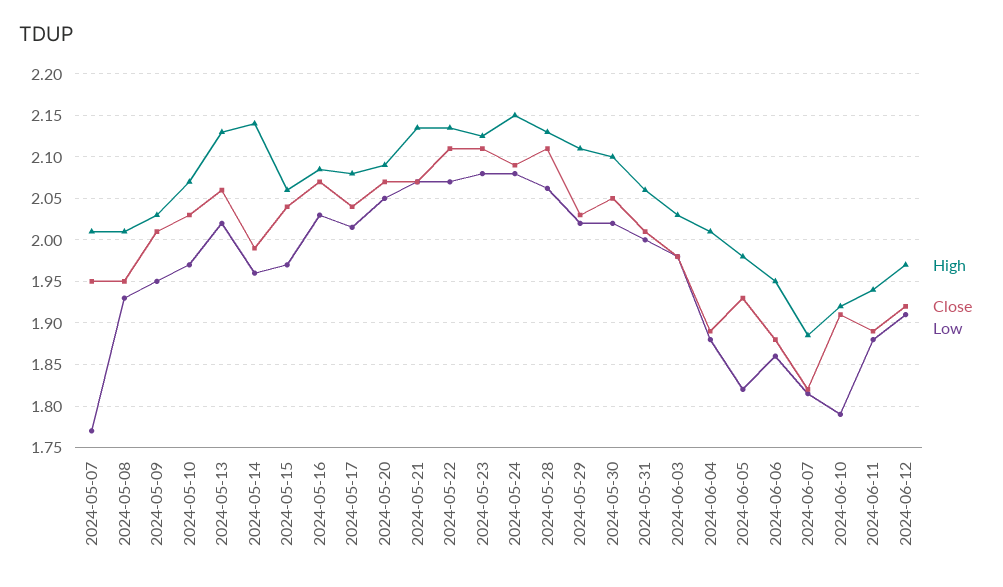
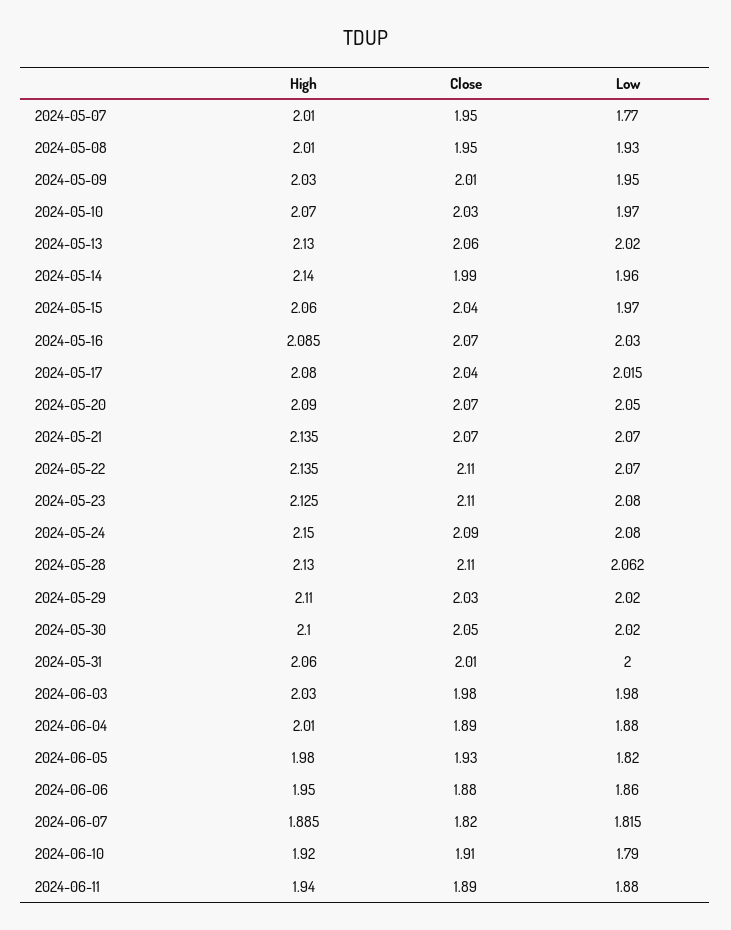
  {
    "High": {
      "2024-05-07": 2.01,
      "2024-05-08": 2.01,
      "2024-05-09": 2.03,
      "2024-05-10": 2.07,
      "2024-05-13": 2.13,
      "2024-05-14": 2.14,
      "2024-05-15": 2.06,
      "2024-05-16": 2.085,
      "2024-05-17": 2.08,
      "2024-05-20": 2.09,
      "2024-05-21": 2.135,
      "2024-05-22": 2.135,
      "2024-05-23": 2.125,
      "2024-05-24": 2.15,
      "2024-05-28": 2.13,
      "2024-05-29": 2.11,
      "2024-05-30": 2.1,
      "2024-05-31": 2.06,
      "2024-06-03": 2.03,
      "2024-06-04": 2.01,
      "2024-06-05": 1.98,
      "2024-06-06": 1.95,
      "2024-06-07": 1.885,
      "2024-06-10": 1.92,
-     "2024-06-11": 1.94,
+     "2024-06-11": 1.94
-     "2024-06-12": 1.97
    },
    "Close": {
      "2024-05-07": 1.95,
      "2024-05-08": 1.95,
      "2024-05-09": 2.01,
      "2024-05-10": 2.03,
      "2024-05-13": 2.06,
      "2024-05-14": 1.99,
      "2024-05-15": 2.04,
      "2024-05-16": 2.07,
      "2024-05-17": 2.04,
      "2024-05-20": 2.07,
      "2024-05-21": 2.07,
      "2024-05-22": 2.11,
      "2024-05-23": 2.11,
      "2024-05-24": 2.09,
      "2024-05-28": 2.11,
      "2024-05-29": 2.03,
      "2024-05-30": 2.05,
      "2024-05-31": 2.01,
      "2024-06-03": 1.98,
      "2024-06-04": 1.89,
      "2024-06-05": 1.93,
      "2024-06-06": 1.88,
      "2024-06-07": 1.82,
      "2024-06-10": 1.91,
-     "2024-06-11": 1.89,
+     "2024-06-11": 1.89
-     "2024-06-12": 1.92
    },
    "Low": {
      "2024-05-07": 1.77,
      "2024-05-08": 1.93,
      "2024-05-09": 1.95,
      "2024-05-10": 1.97,
      "2024-05-13": 2.02,
      "2024-05-14": 1.96,
      "2024-05-15": 1.97,
      "2024-05-16": 2.03,
      "2024-05-17": 2.015,
      "2024-05-20": 2.05,
      "2024-05-21": 2.07,
      "2024-05-22": 2.07,
      "2024-05-23": 2.08,
      "2024-05-24": 2.08,
      "2024-05-28": 2.062,
      "2024-05-29": 2.02,
      "2024-05-30": 2.02,
      "2024-05-31": 2,
      "2024-06-03": 1.98,
      "2024-06-04": 1.88,
      "2024-06-05": 1.82,
      "2024-06-06": 1.86,
      "2024-06-07": 1.815,
      "2024-06-10": 1.79,
-     "2024-06-11": 1.88,
+     "2024-06-11": 1.88
-     "2024-06-12": 1.91
    }
  }

